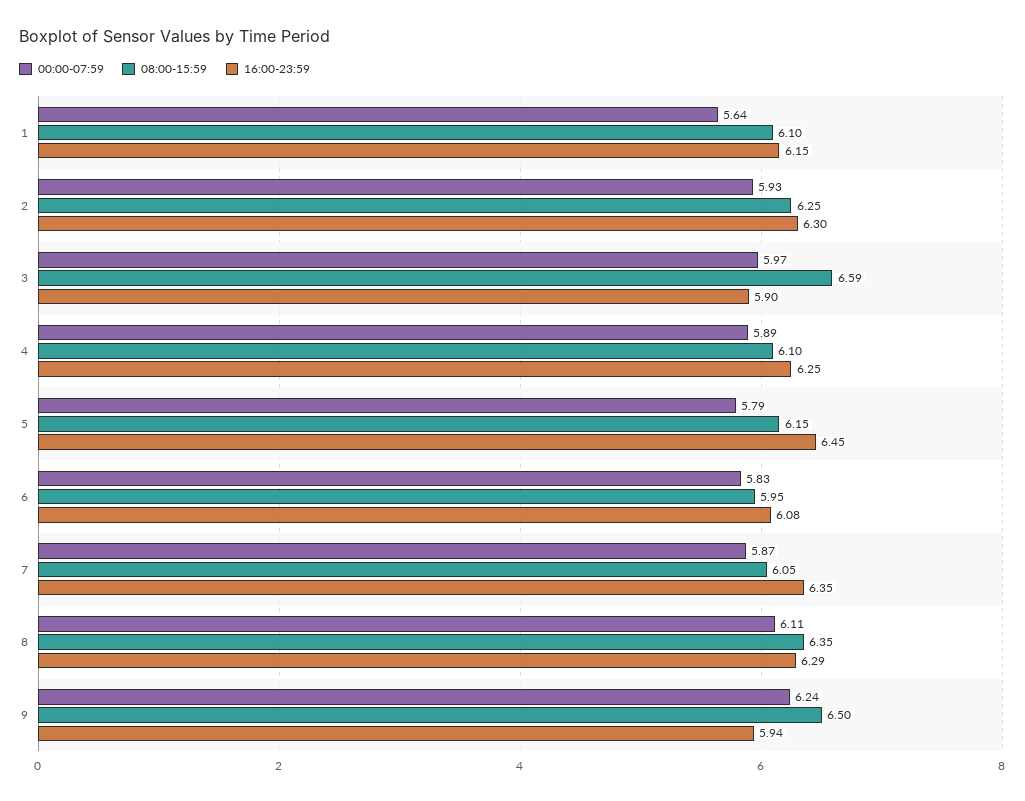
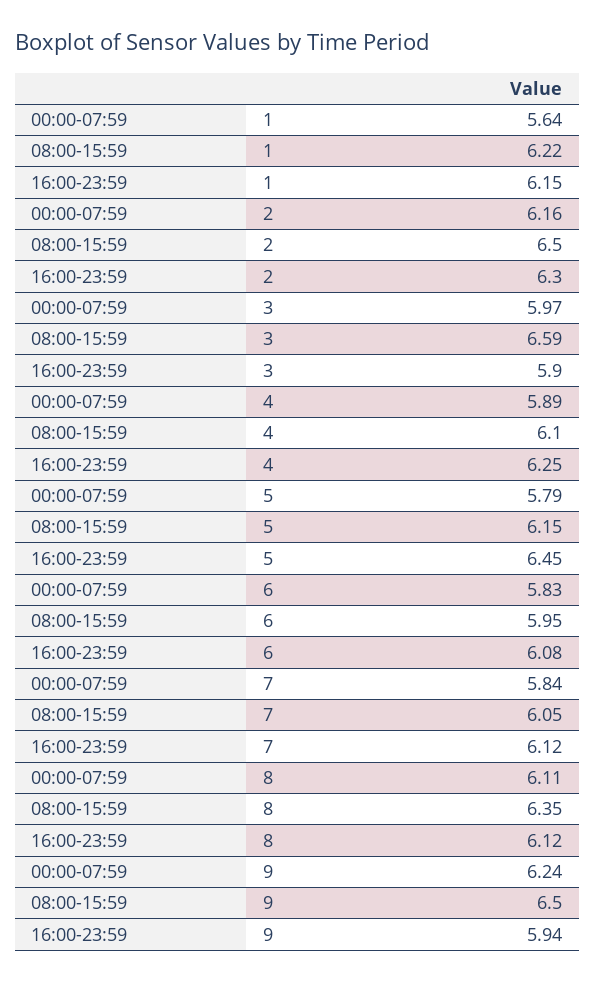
  {
    "00:00-07:59": {
      "1": 5.64,
-     "2": 5.93,
+     "2": 6.16,
      "3": 5.97,
      "4": 5.89,
      "5": 5.79,
      "6": 5.83,
-     "7": 5.87,
+     "7": 5.84,
      "8": 6.11,
      "9": 6.24
    },
    "08:00-15:59": {
-     "1": 6.1,
+     "1": 6.22,
-     "2": 6.25,
+     "2": 6.5,
      "3": 6.59,
      "4": 6.1,
      "5": 6.15,
      "6": 5.95,
      "7": 6.05,
      "8": 6.35,
      "9": 6.5
    },
    "16:00-23:59": {
      "1": 6.15,
      "2": 6.3,
      "3": 5.9,
      "4": 6.25,
      "5": 6.45,
      "6": 6.08,
-     "7": 6.35,
+     "7": 6.12,
-     "8": 6.29,
+     "8": 6.12,
      "9": 5.94
    }
  }

